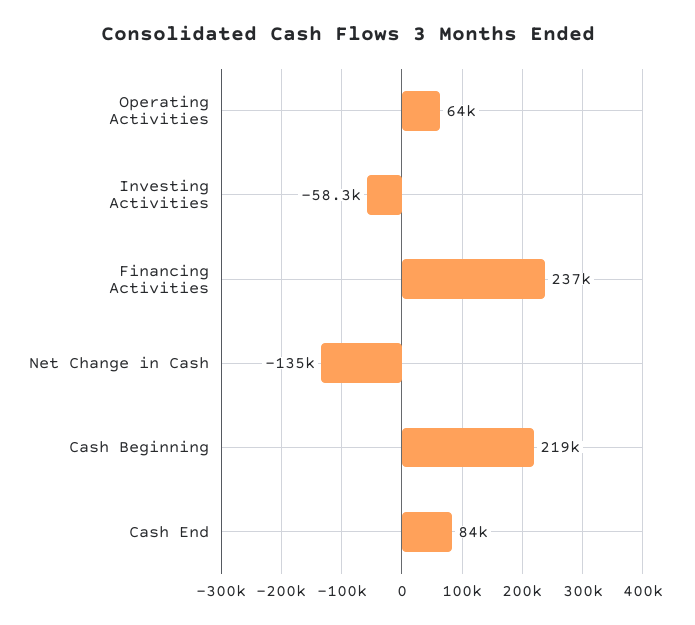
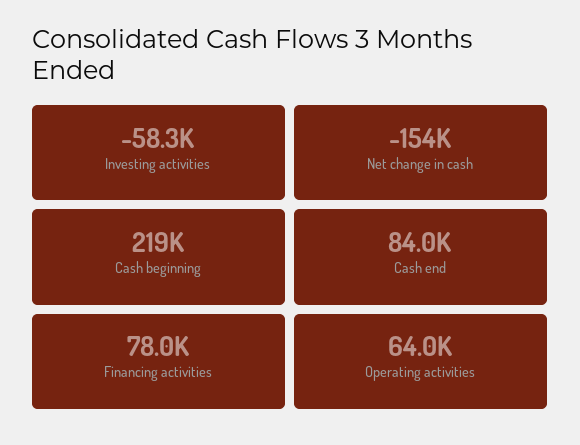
  {
    "Operating Activities": 64000,
    "Investing Activities": -58300,
-   "Financing Activities": 237000,
+   "Financing Activities": 78000,
-   "Net Change in Cash": -135000,
+   "Net Change in Cash": -154000,
    "Cash Beginning": 219000,
    "Cash End": 84000
  }

